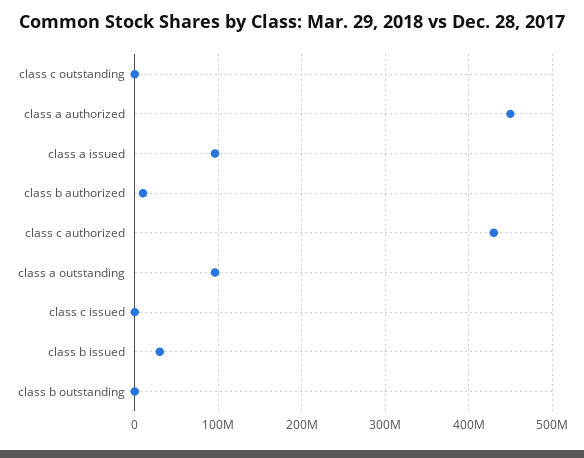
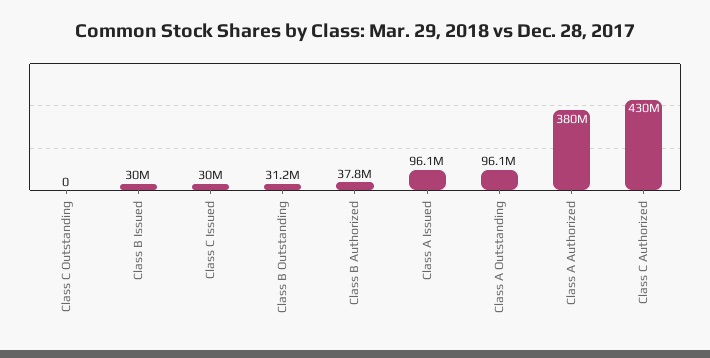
  {
    "class c outstanding": 0,
-   "class a authorized": 450000000,
+   "class a authorized": 380000000,
    "class a issued": 96100000,
-   "class b authorized": 10000000,
+   "class b authorized": 37800000,
    "class c authorized": 430000000,
    "class a outstanding": 96100000,
-   "class c issued": 0,
+   "class c issued": 30000000,
    "class b issued": 30000000,
-   "class b outstanding": 0
+   "class b outstanding": 31200000
  }

